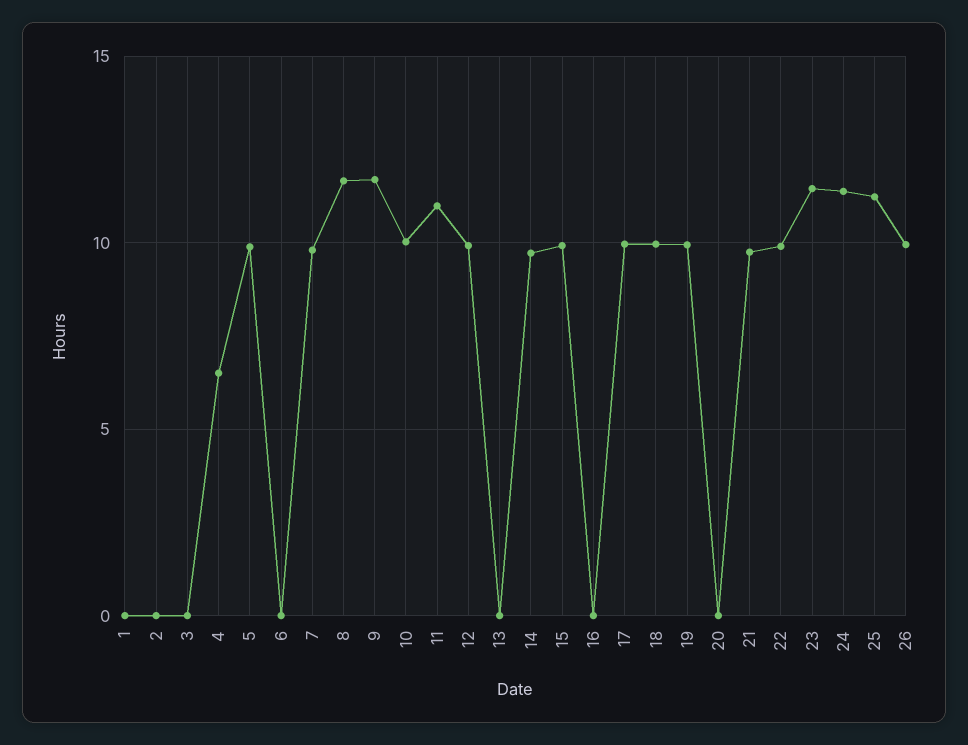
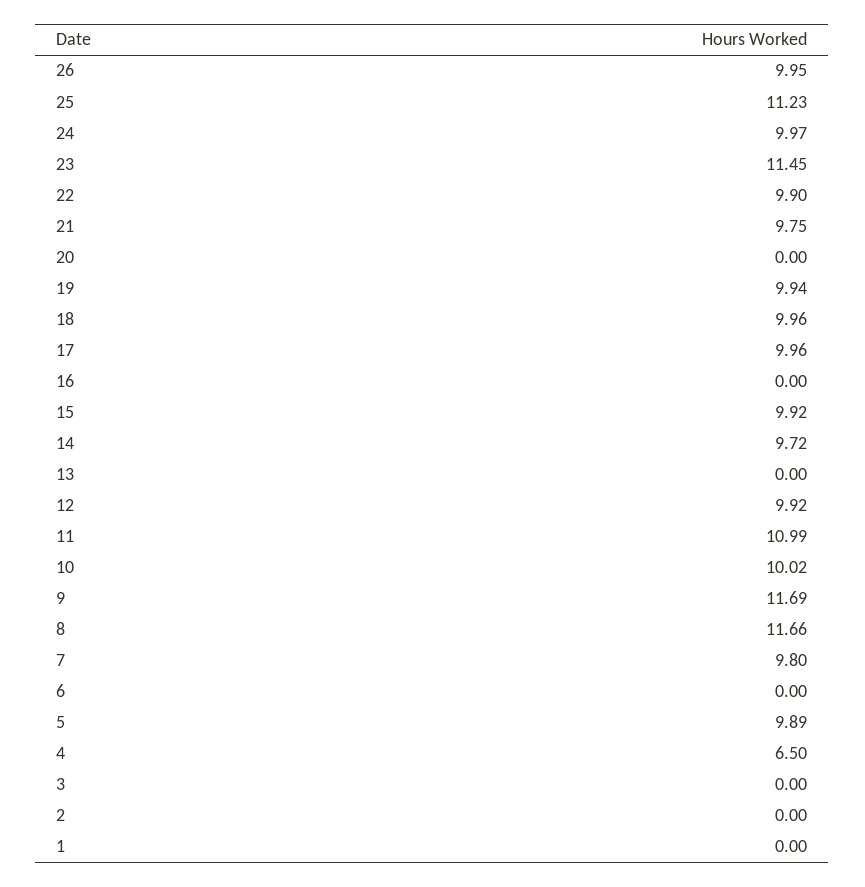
  {
    "1": 0,
    "2": 0,
    "3": 0,
    "4": 6.5,
    "5": 9.89,
    "6": 0,
    "7": 9.8,
    "8": 11.66,
    "9": 11.69,
    "10": 10.02,
    "11": 10.99,
    "12": 9.92,
    "13": 0,
    "14": 9.72,
    "15": 9.92,
    "16": 0,
    "17": 9.96,
    "18": 9.96,
    "19": 9.94,
    "20": 0,
    "21": 9.75,
    "22": 9.9,
    "23": 11.45,
-   "24": 11.5,
+   "24": 9.97,
    "25": 11.23,
    "26": 9.95
  }

